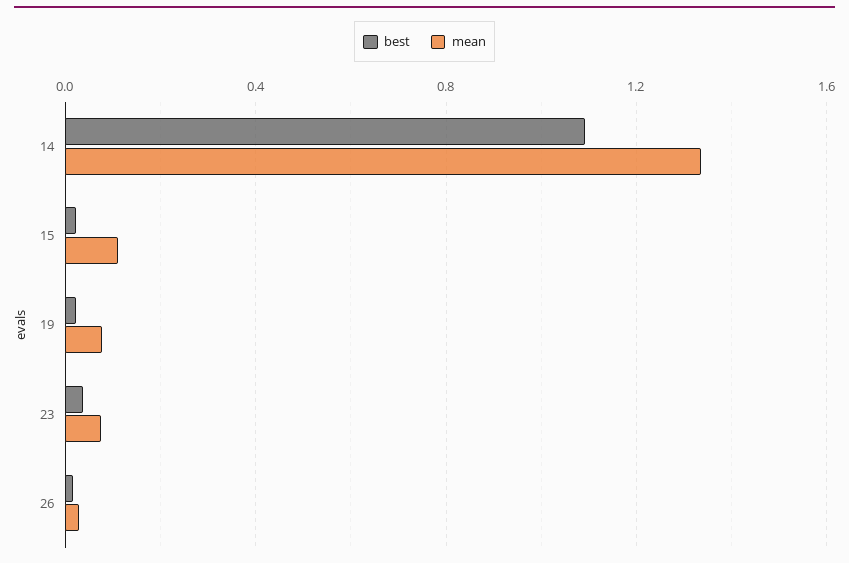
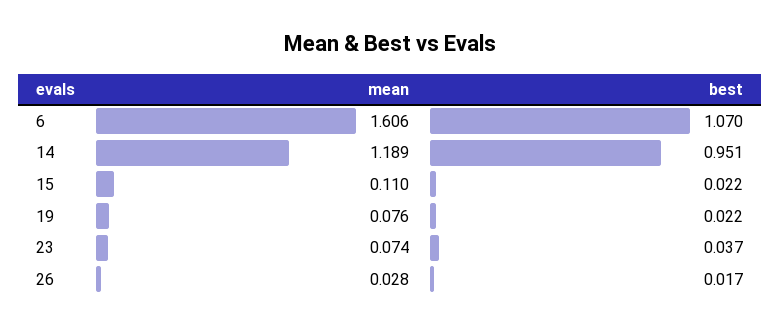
  {
    "best": {
-     "14": 1.1,
+     "14": 0.951,
      "15": 0.022,
      "19": 0.022,
      "23": 0.037,
-     "26": 0.017
+     "26": 0.017,
+     "6": 1.07
    },
    "mean": {
-     "14": 1.35,
+     "14": 1.189,
      "15": 0.11,
      "19": 0.076,
      "23": 0.074,
-     "26": 0.028
+     "26": 0.028,
+     "6": 1.606
    }
  }

